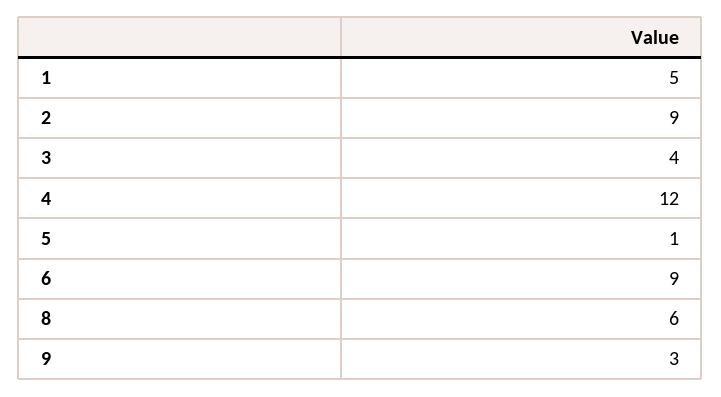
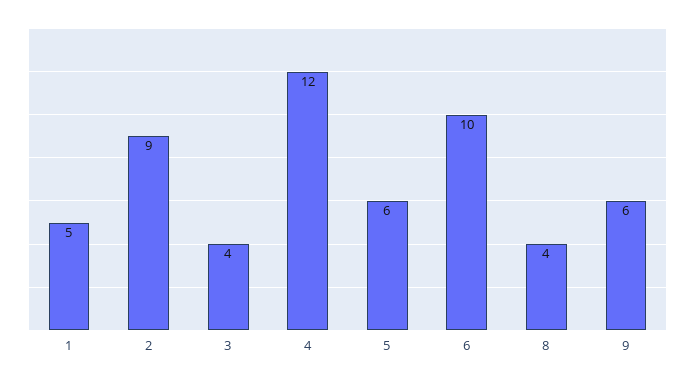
  {
    "1": 5,
    "2": 9,
    "3": 4,
    "4": 12,
-   "5": 1,
+   "5": 6,
-   "6": 9,
+   "6": 10,
-   "8": 6,
+   "8": 4,
-   "9": 3
+   "9": 6
  }

